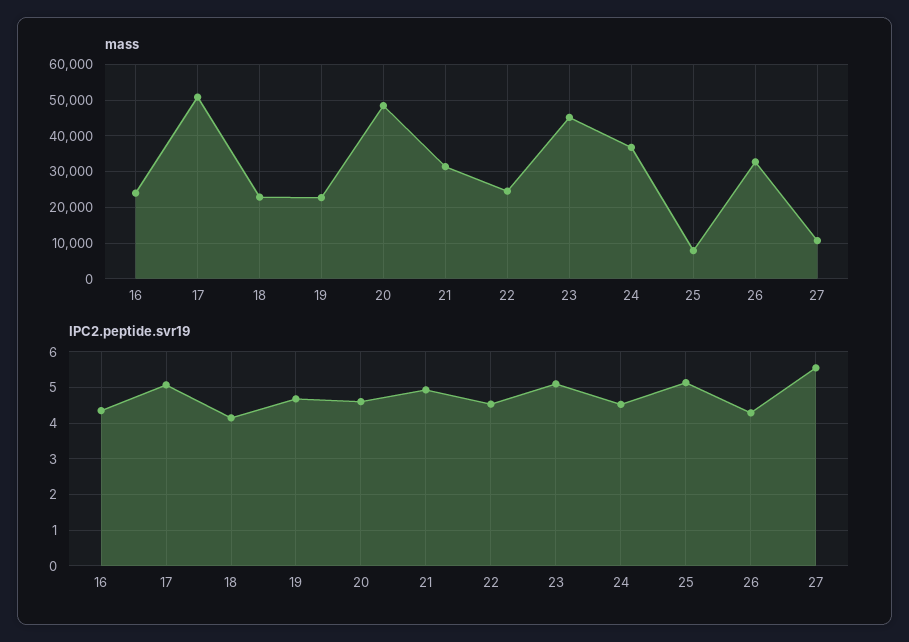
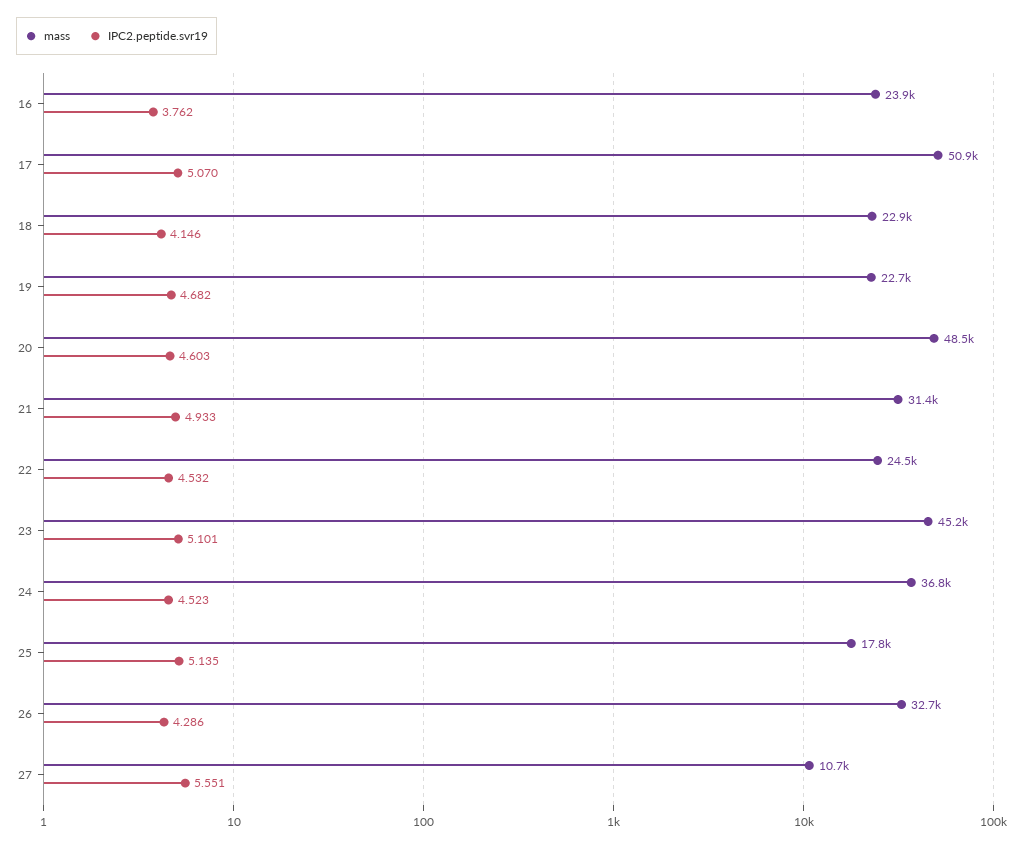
  {
    "mass": {
      "16": 23900,
      "17": 50900,
      "18": 22900,
      "19": 22700,
      "20": 48500,
      "21": 31400,
      "22": 24500,
      "23": 45200,
      "24": 36800,
-     "25": 8000,
+     "25": 17800,
      "26": 32700,
      "27": 10700
    },
    "IPC2.peptide.svr19": {
-     "16": 4.4,
+     "16": 3.762,
      "17": 5.07,
      "18": 4.146,
      "19": 4.682,
      "20": 4.603,
      "21": 4.933,
      "22": 4.532,
      "23": 5.101,
      "24": 4.523,
      "25": 5.135,
      "26": 4.286,
      "27": 5.551
    }
  }

